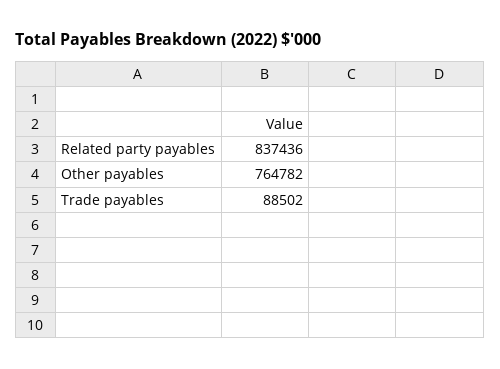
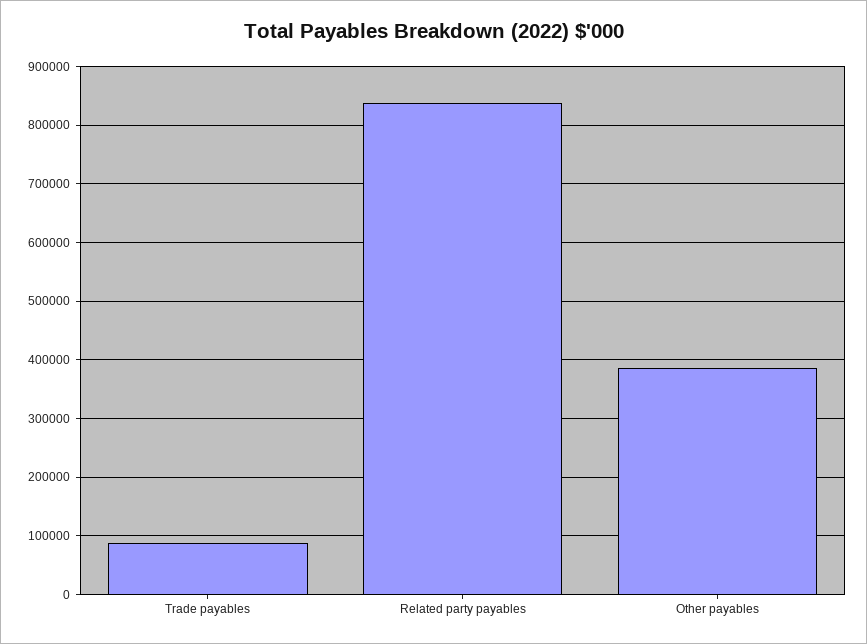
  {
    "Related party payables": 837436,
-   "Other payables": 764782,
+   "Other payables": 380000,
    "Trade payables": 88502
  }

